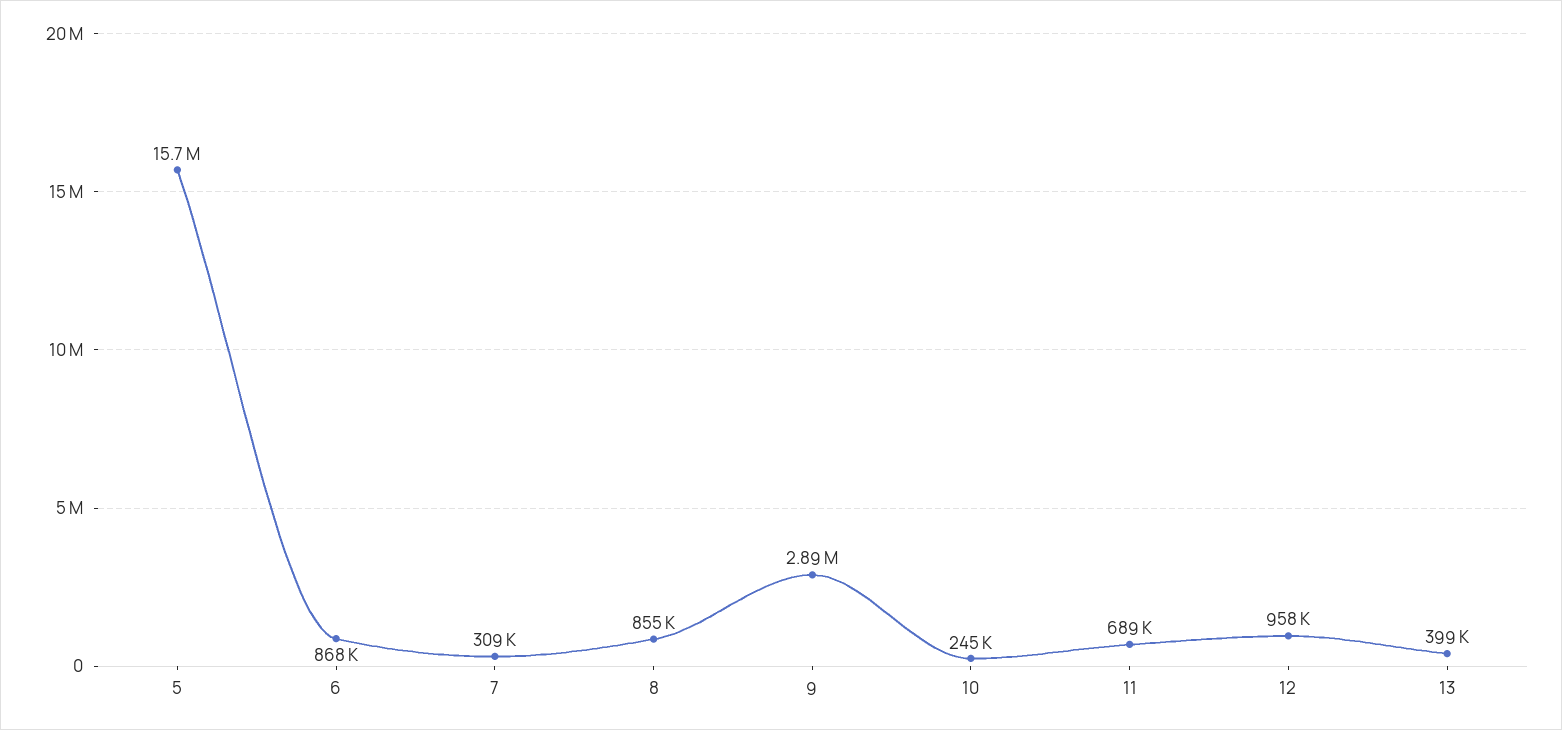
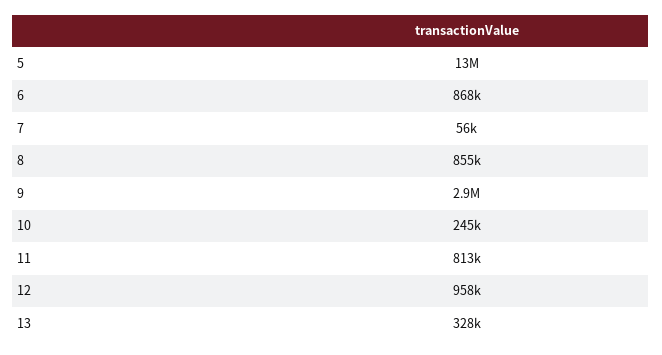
  {
-   "5": 15700000,
+   "5": 13000000,
    "6": 868000,
-   "7": 309000,
+   "7": 56000,
    "8": 855000,
    "9": 2890000,
    "10": 245000,
-   "11": 689000,
+   "11": 813000,
    "12": 958000,
-   "13": 399000
+   "13": 328000
  }

